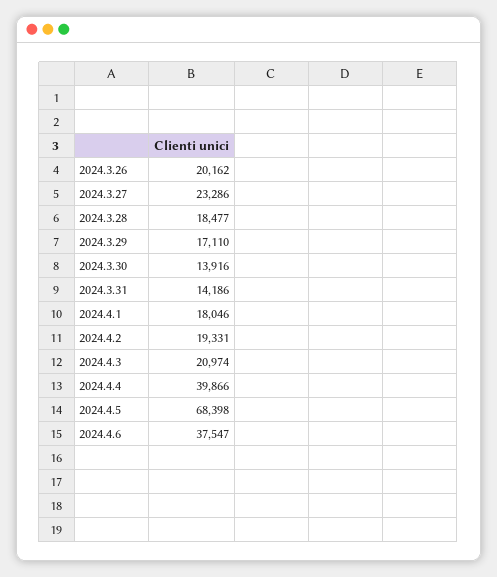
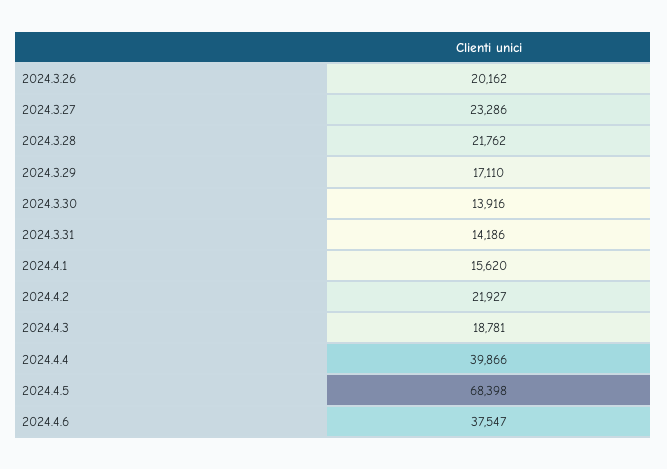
  {
    "2024.3.26": 20162,
    "2024.3.27": 23286,
-   "2024.3.28": 18477,
+   "2024.3.28": 21762,
    "2024.3.29": 17110,
    "2024.3.30": 13916,
    "2024.3.31": 14186,
-   "2024.4.1": 18046,
+   "2024.4.1": 15620,
-   "2024.4.2": 19331,
+   "2024.4.2": 21927,
-   "2024.4.3": 20974,
+   "2024.4.3": 18781,
    "2024.4.4": 39866,
    "2024.4.5": 68398,
    "2024.4.6": 37547
  }

